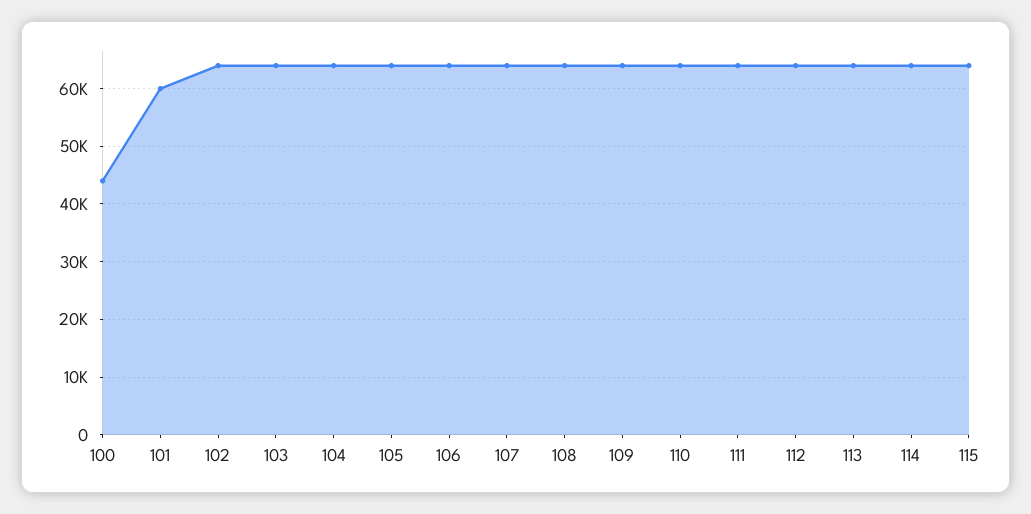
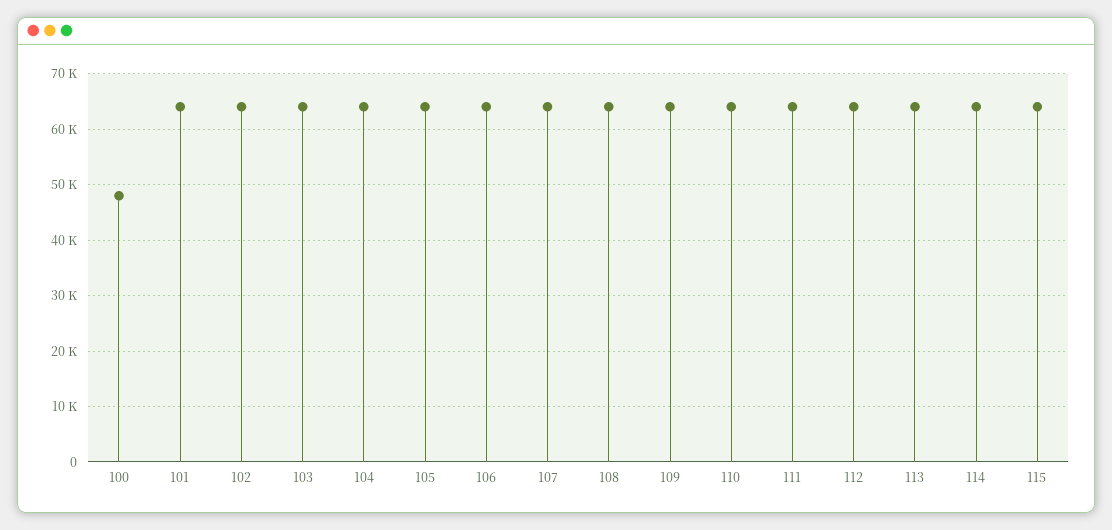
  {
-   "100": 44000,
+   "100": 48000,
-   "101": 60000,
+   "101": 64000,
    "102": 64000,
    "103": 64000,
    "104": 64000,
    "105": 64000,
    "106": 64000,
    "107": 64000,
    "108": 64000,
    "109": 64000,
    "110": 64000,
    "111": 64000,
    "112": 64000,
    "113": 64000,
    "114": 64000,
    "115": 64000
  }

